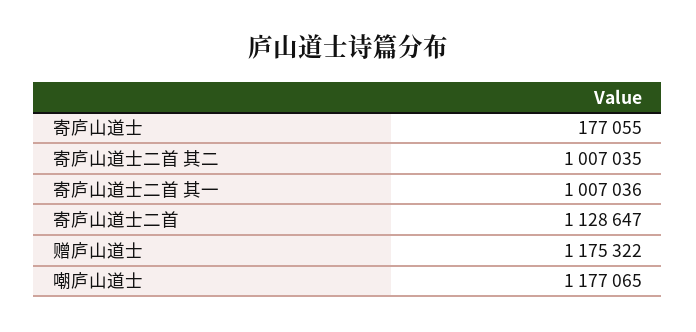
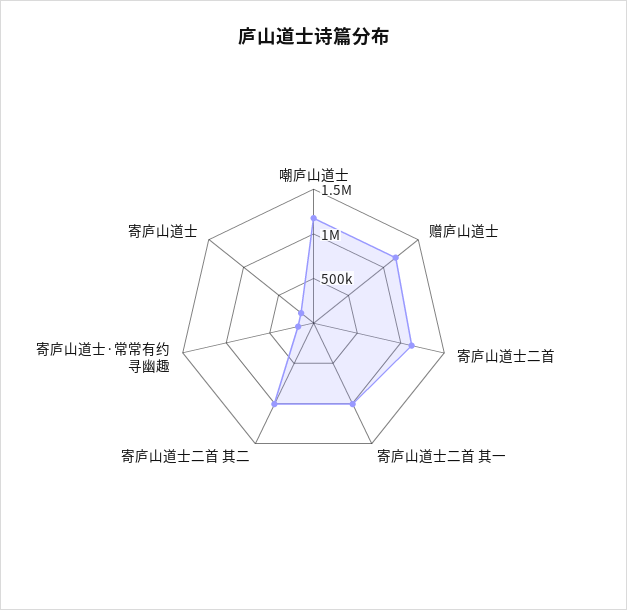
  {
    "寄庐山道士": 177055,
    "寄庐山道士二首 其二": 1007035,
    "寄庐山道士二首 其一": 1007036,
    "寄庐山道士二首": 1128647,
    "赠庐山道士": 1175322,
-   "嘲庐山道士": 1177065
+   "嘲庐山道士": 1177065,
+   "寄庐山道士·常常有约寻幽趣": 200000
  }

